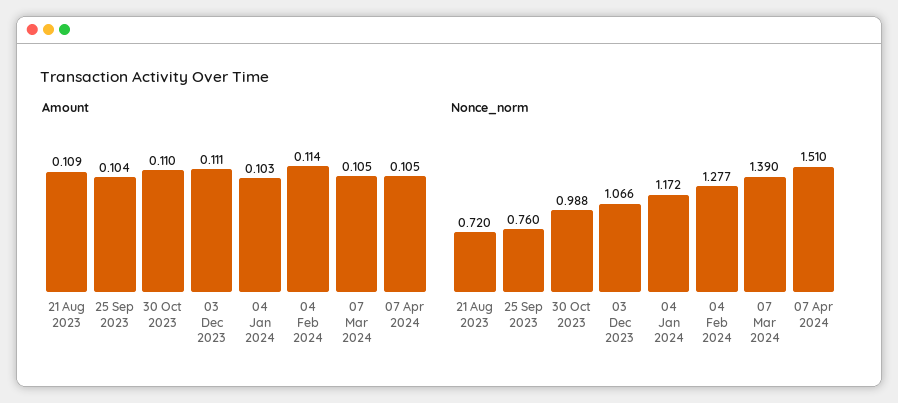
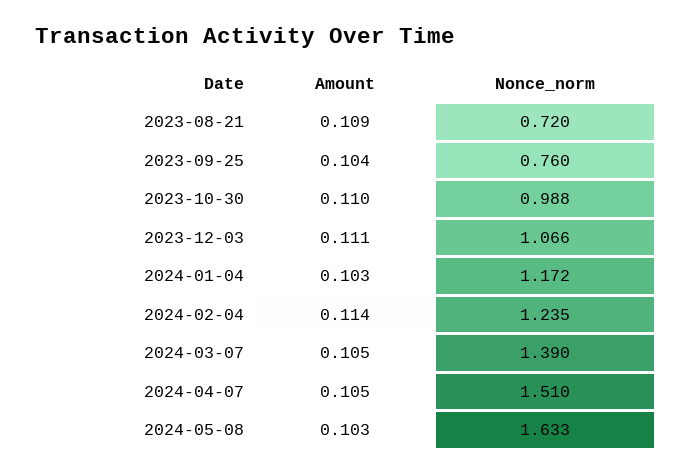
  {
    "Amount": {
      "21 Aug 2023": 0.109,
      "25 Sep 2023": 0.104,
      "30 Oct 2023": 0.11,
      "03 Dec 2023": 0.111,
      "04 Jan 2024": 0.103,
      "04 Feb 2024": 0.114,
      "07 Mar 2024": 0.105,
-     "07 Apr 2024": 0.105
+     "07 Apr 2024": 0.105,
+     "2024-05-08": 0.103
    },
    "Nonce_norm": {
      "21 Aug 2023": 0.72,
      "25 Sep 2023": 0.76,
      "30 Oct 2023": 0.988,
      "03 Dec 2023": 1.066,
      "04 Jan 2024": 1.172,
-     "04 Feb 2024": 1.277,
+     "04 Feb 2024": 1.235,
      "07 Mar 2024": 1.39,
-     "07 Apr 2024": 1.51
+     "07 Apr 2024": 1.51,
+     "2024-05-08": 1.633
    }
  }

